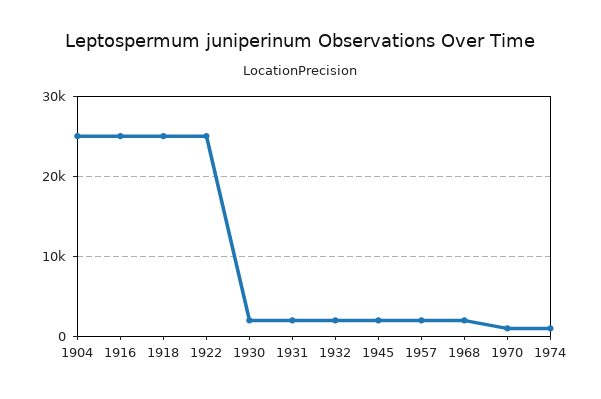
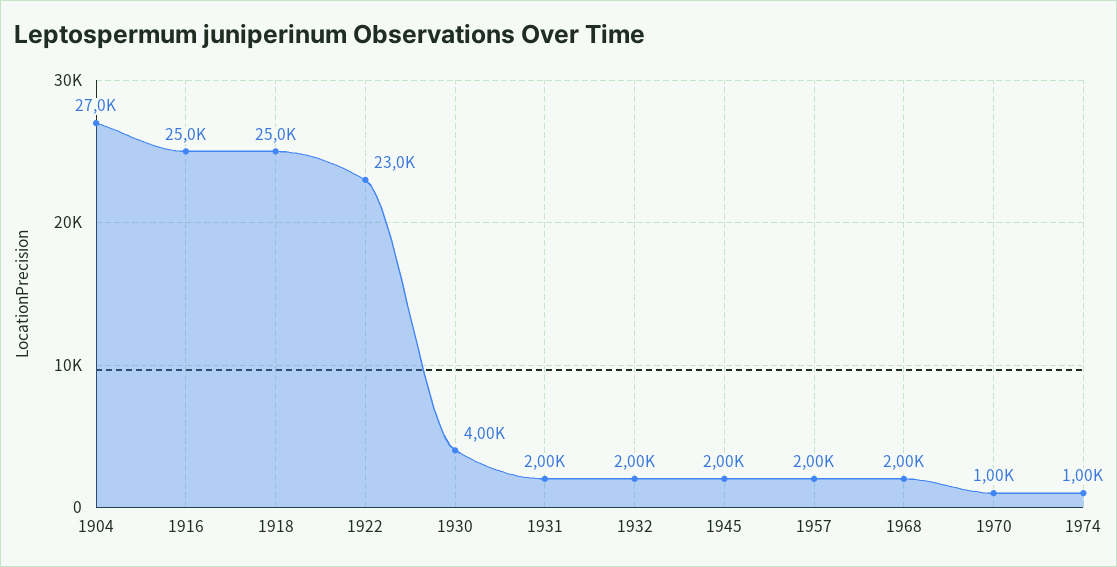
  {
-   "1904": 25000,
+   "1904": 27000,
    "1916": 25000,
    "1918": 25000,
-   "1922": 25000,
+   "1922": 23000,
-   "1930": 2000,
+   "1930": 4000,
    "1931": 2000,
    "1932": 2000,
    "1945": 2000,
    "1957": 2000,
    "1968": 2000,
    "1970": 1000,
    "1974": 1000
  }

